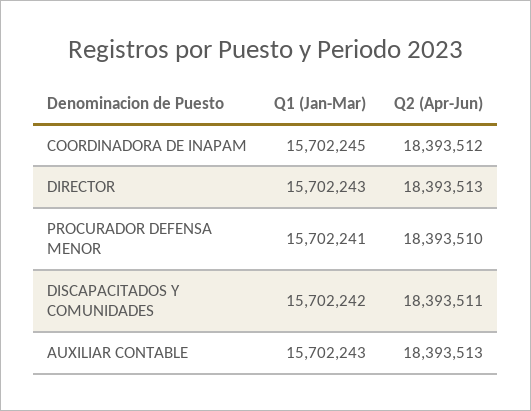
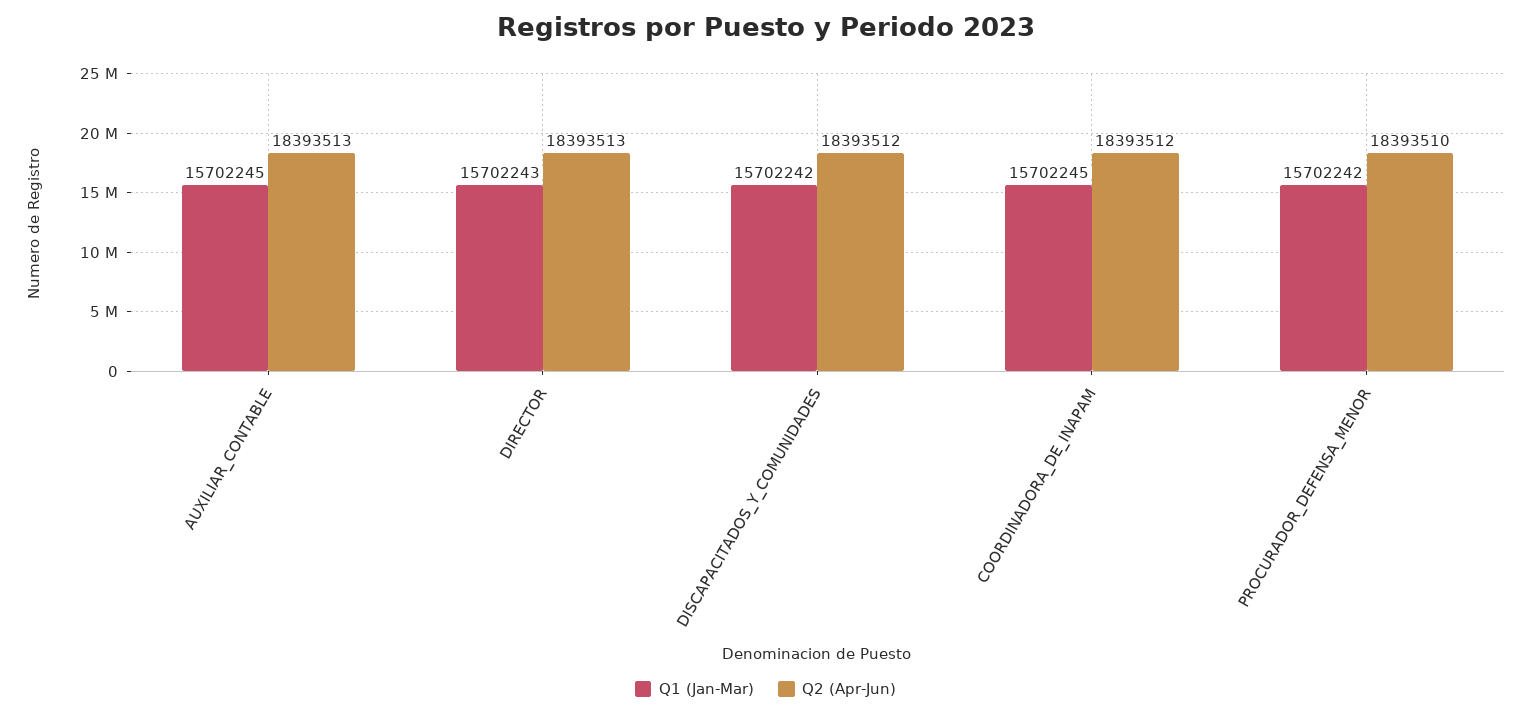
  {
    "Q1 (Jan-Mar)": {
      "COORDINADORA DE INAPAM": 15702245,
      "DIRECTOR": 15702243,
-     "PROCURADOR DEFENSA MENOR": 15702241,
+     "PROCURADOR DEFENSA MENOR": 15702242,
      "DISCAPACITADOS Y COMUNIDADES": 15702242,
-     "AUXILIAR CONTABLE": 15702243
+     "AUXILIAR CONTABLE": 15702245
    },
    "Q2 (Apr-Jun)": {
      "COORDINADORA DE INAPAM": 18393512,
      "DIRECTOR": 18393513,
      "PROCURADOR DEFENSA MENOR": 18393510,
-     "DISCAPACITADOS Y COMUNIDADES": 18393511,
+     "DISCAPACITADOS Y COMUNIDADES": 18393512,
      "AUXILIAR CONTABLE": 18393513
    }
  }

